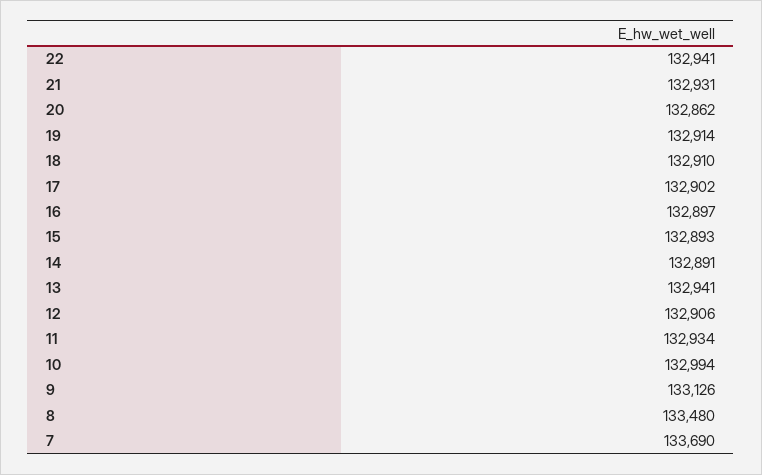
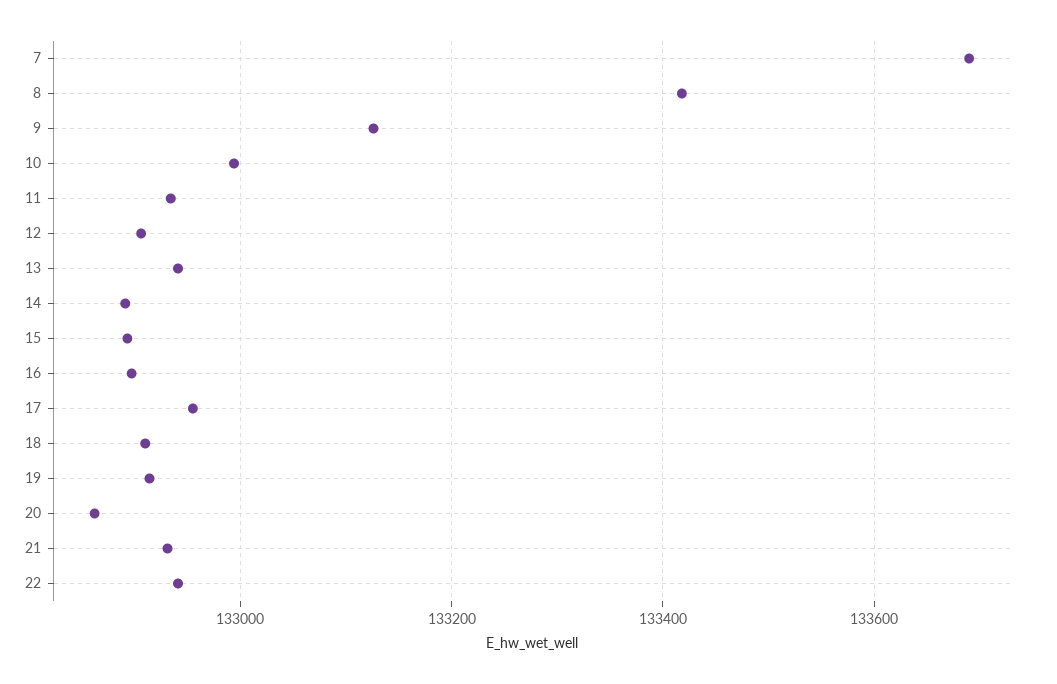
  {
    "22": 132941,
    "21": 132931,
    "20": 132862,
    "19": 132914,
    "18": 132910,
-   "17": 132902,
+   "17": 132960,
    "16": 132897,
    "15": 132893,
    "14": 132891,
    "13": 132941,
    "12": 132906,
    "11": 132934,
    "10": 132994,
    "9": 133126,
-   "8": 133480,
+   "8": 133420,
    "7": 133690
  }

